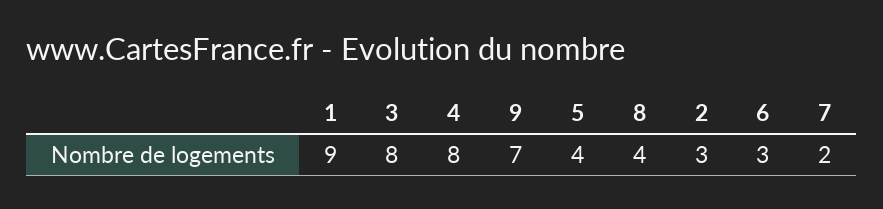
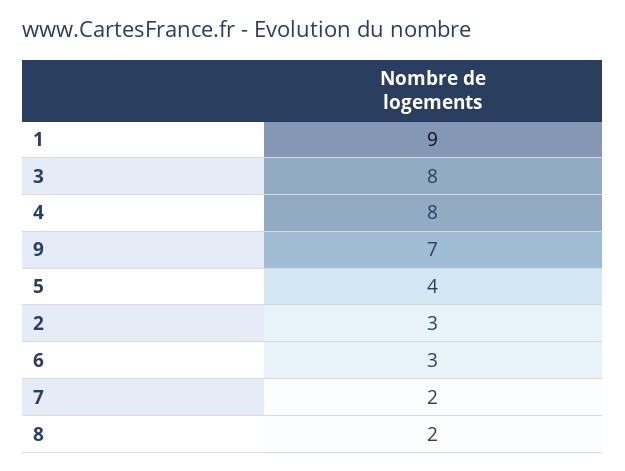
  {
    "1": 9,
    "3": 8,
    "4": 8,
    "9": 7,
    "5": 4,
-   "8": 4,
+   "8": 2,
    "2": 3,
    "6": 3,
    "7": 2
  }

